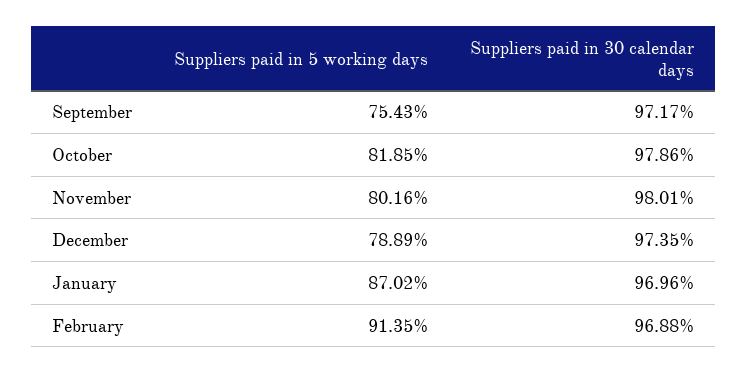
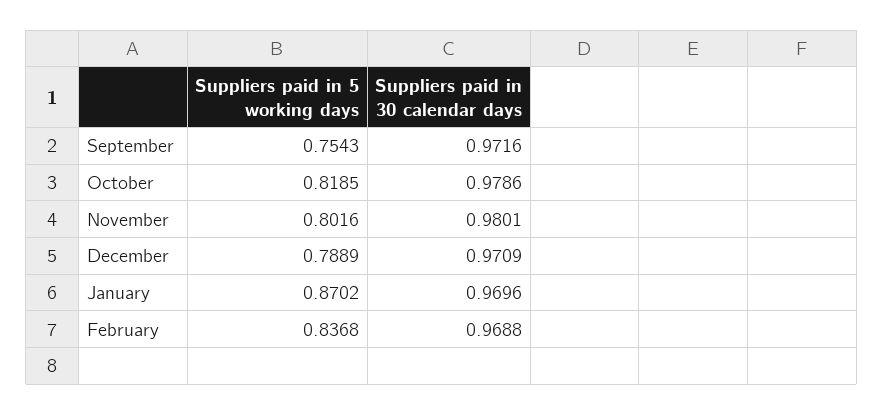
  {
    "Suppliers paid in 5 working days": {
      "September": 0.7543,
      "October": 0.8185,
      "November": 0.8016,
      "December": 0.7889,
      "January": 0.8702,
-     "February": 0.9135
+     "February": 0.8368
    },
    "Suppliers paid in 30 calendar days": {
-     "September": 0.9717,
+     "September": 0.9716,
      "October": 0.9786,
      "November": 0.9801,
-     "December": 0.9735,
+     "December": 0.9709,
      "January": 0.9696,
      "February": 0.9688
    }
  }

